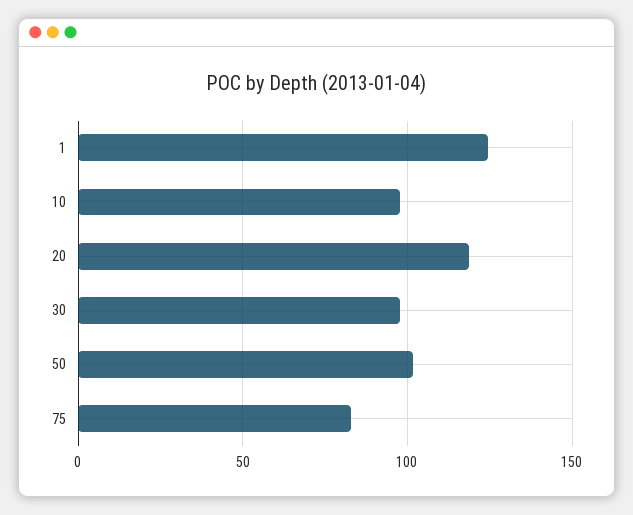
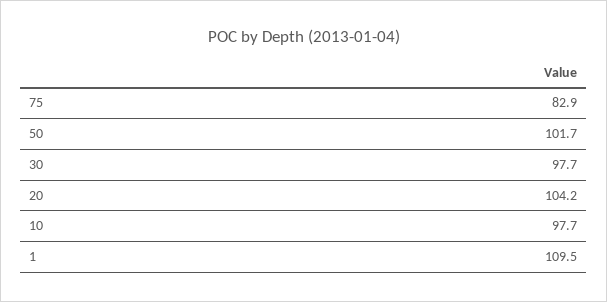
  {
-   "1": 125,
+   "1": 109.5,
    "10": 97.7,
-   "20": 120,
+   "20": 104.2,
    "30": 97.7,
    "50": 101.7,
    "75": 82.9
  }

